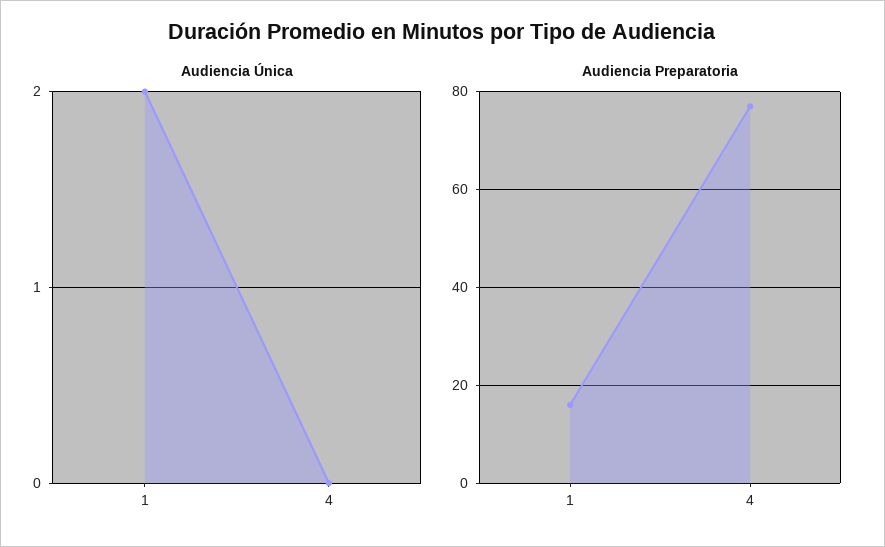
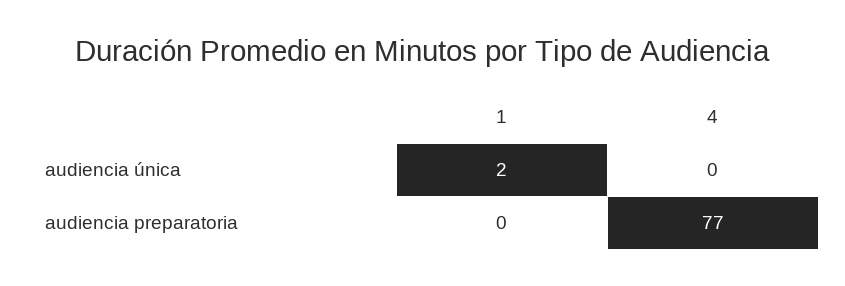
  {
    "Audiencia Única": {
      "1": 2,
      "4": 0
    },
    "Audiencia Preparatoria": {
-     "1": 15,
+     "1": 0,
      "4": 77
    }
  }

